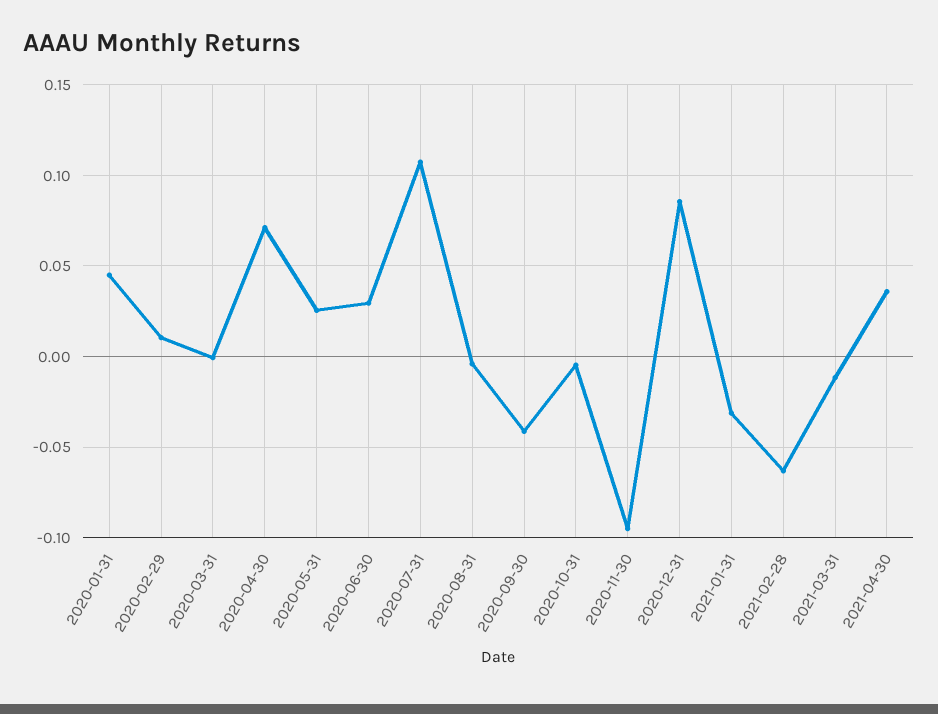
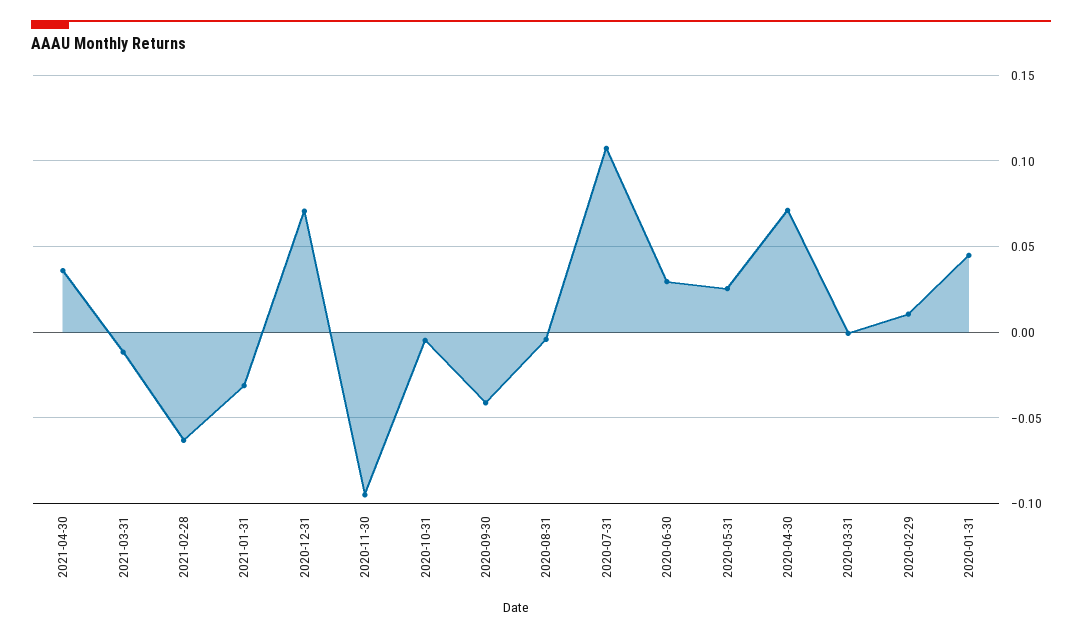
  {
    "2020-01-31": 0.045,
    "2020-02-29": 0.01,
    "2020-03-31": 0,
    "2020-04-30": 0.07,
    "2020-05-31": 0.025,
    "2020-06-30": 0.03,
    "2020-07-31": 0.105,
    "2020-08-31": -0.005,
    "2020-09-30": -0.04,
    "2020-10-31": -0.005,
    "2020-11-30": -0.095,
-   "2020-12-31": 0.085,
+   "2020-12-31": 0.07,
    "2021-01-31": -0.03,
    "2021-02-28": -0.065,
    "2021-03-31": -0.01,
    "2021-04-30": 0.035
  }

